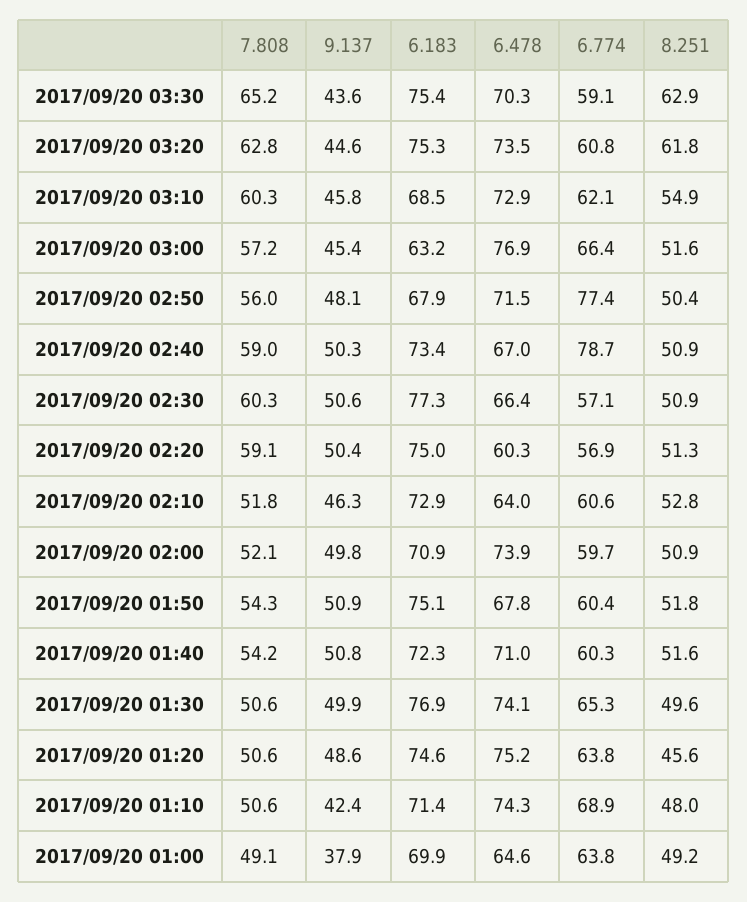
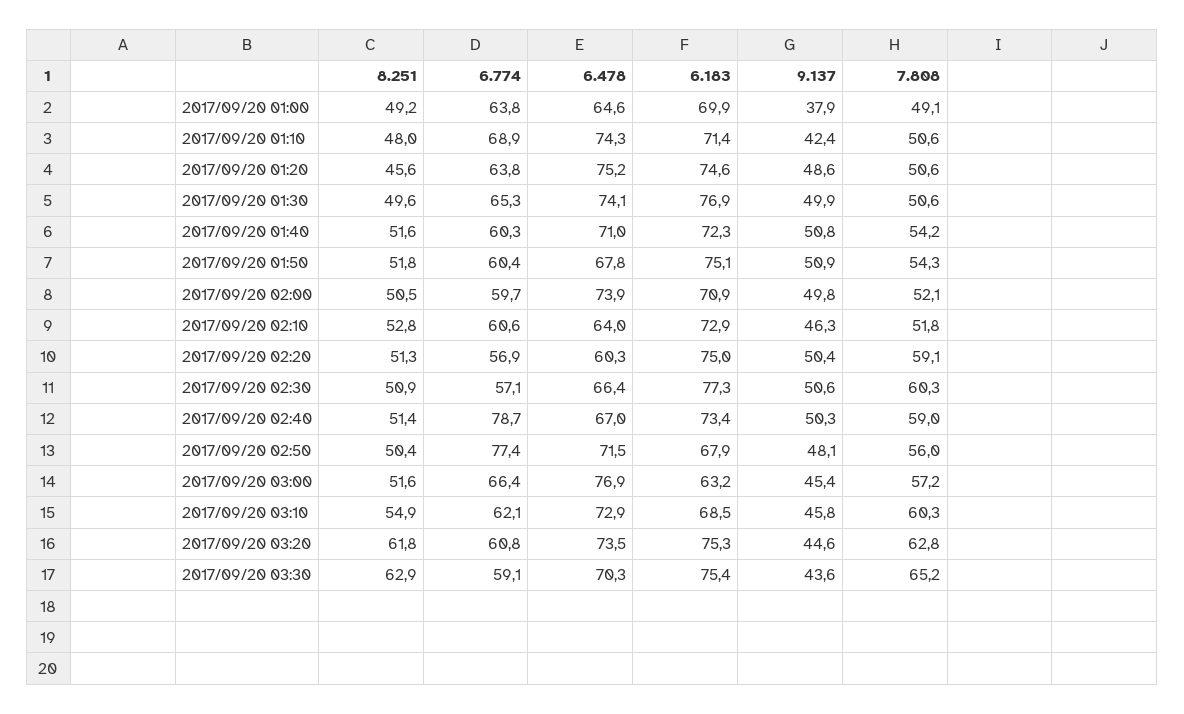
  {
    "7.808": {
      "2017/09/20 03:30": 65.2,
      "2017/09/20 03:20": 62.8,
      "2017/09/20 03:10": 60.3,
      "2017/09/20 03:00": 57.2,
      "2017/09/20 02:50": 56,
      "2017/09/20 02:40": 59,
      "2017/09/20 02:30": 60.3,
      "2017/09/20 02:20": 59.1,
      "2017/09/20 02:10": 51.8,
      "2017/09/20 02:00": 52.1,
      "2017/09/20 01:50": 54.3,
      "2017/09/20 01:40": 54.2,
      "2017/09/20 01:30": 50.6,
      "2017/09/20 01:20": 50.6,
      "2017/09/20 01:10": 50.6,
      "2017/09/20 01:00": 49.1
    },
    "9.137": {
      "2017/09/20 03:30": 43.6,
      "2017/09/20 03:20": 44.6,
      "2017/09/20 03:10": 45.8,
      "2017/09/20 03:00": 45.4,
      "2017/09/20 02:50": 48.1,
      "2017/09/20 02:40": 50.3,
      "2017/09/20 02:30": 50.6,
      "2017/09/20 02:20": 50.4,
      "2017/09/20 02:10": 46.3,
      "2017/09/20 02:00": 49.8,
      "2017/09/20 01:50": 50.9,
      "2017/09/20 01:40": 50.8,
      "2017/09/20 01:30": 49.9,
      "2017/09/20 01:20": 48.6,
      "2017/09/20 01:10": 42.4,
      "2017/09/20 01:00": 37.9
    },
    "6.183": {
      "2017/09/20 03:30": 75.4,
      "2017/09/20 03:20": 75.3,
      "2017/09/20 03:10": 68.5,
      "2017/09/20 03:00": 63.2,
      "2017/09/20 02:50": 67.9,
      "2017/09/20 02:40": 73.4,
      "2017/09/20 02:30": 77.3,
      "2017/09/20 02:20": 75,
      "2017/09/20 02:10": 72.9,
      "2017/09/20 02:00": 70.9,
      "2017/09/20 01:50": 75.1,
      "2017/09/20 01:40": 72.3,
      "2017/09/20 01:30": 76.9,
      "2017/09/20 01:20": 74.6,
      "2017/09/20 01:10": 71.4,
      "2017/09/20 01:00": 69.9
    },
    "6.478": {
      "2017/09/20 03:30": 70.3,
      "2017/09/20 03:20": 73.5,
      "2017/09/20 03:10": 72.9,
      "2017/09/20 03:00": 76.9,
      "2017/09/20 02:50": 71.5,
      "2017/09/20 02:40": 67,
      "2017/09/20 02:30": 66.4,
      "2017/09/20 02:20": 60.3,
      "2017/09/20 02:10": 64,
      "2017/09/20 02:00": 73.9,
      "2017/09/20 01:50": 67.8,
      "2017/09/20 01:40": 71,
      "2017/09/20 01:30": 74.1,
      "2017/09/20 01:20": 75.2,
      "2017/09/20 01:10": 74.3,
      "2017/09/20 01:00": 64.6
    },
    "6.774": {
      "2017/09/20 03:30": 59.1,
      "2017/09/20 03:20": 60.8,
      "2017/09/20 03:10": 62.1,
      "2017/09/20 03:00": 66.4,
      "2017/09/20 02:50": 77.4,
      "2017/09/20 02:40": 78.7,
      "2017/09/20 02:30": 57.1,
      "2017/09/20 02:20": 56.9,
      "2017/09/20 02:10": 60.6,
      "2017/09/20 02:00": 59.7,
      "2017/09/20 01:50": 60.4,
      "2017/09/20 01:40": 60.3,
      "2017/09/20 01:30": 65.3,
      "2017/09/20 01:20": 63.8,
      "2017/09/20 01:10": 68.9,
      "2017/09/20 01:00": 63.8
    },
    "8.251": {
      "2017/09/20 03:30": 62.9,
      "2017/09/20 03:20": 61.8,
      "2017/09/20 03:10": 54.9,
      "2017/09/20 03:00": 51.6,
      "2017/09/20 02:50": 50.4,
-     "2017/09/20 02:40": 50.9,
+     "2017/09/20 02:40": 51.4,
      "2017/09/20 02:30": 50.9,
      "2017/09/20 02:20": 51.3,
      "2017/09/20 02:10": 52.8,
-     "2017/09/20 02:00": 50.9,
+     "2017/09/20 02:00": 50.5,
      "2017/09/20 01:50": 51.8,
      "2017/09/20 01:40": 51.6,
      "2017/09/20 01:30": 49.6,
      "2017/09/20 01:20": 45.6,
      "2017/09/20 01:10": 48,
      "2017/09/20 01:00": 49.2
    }
  }

